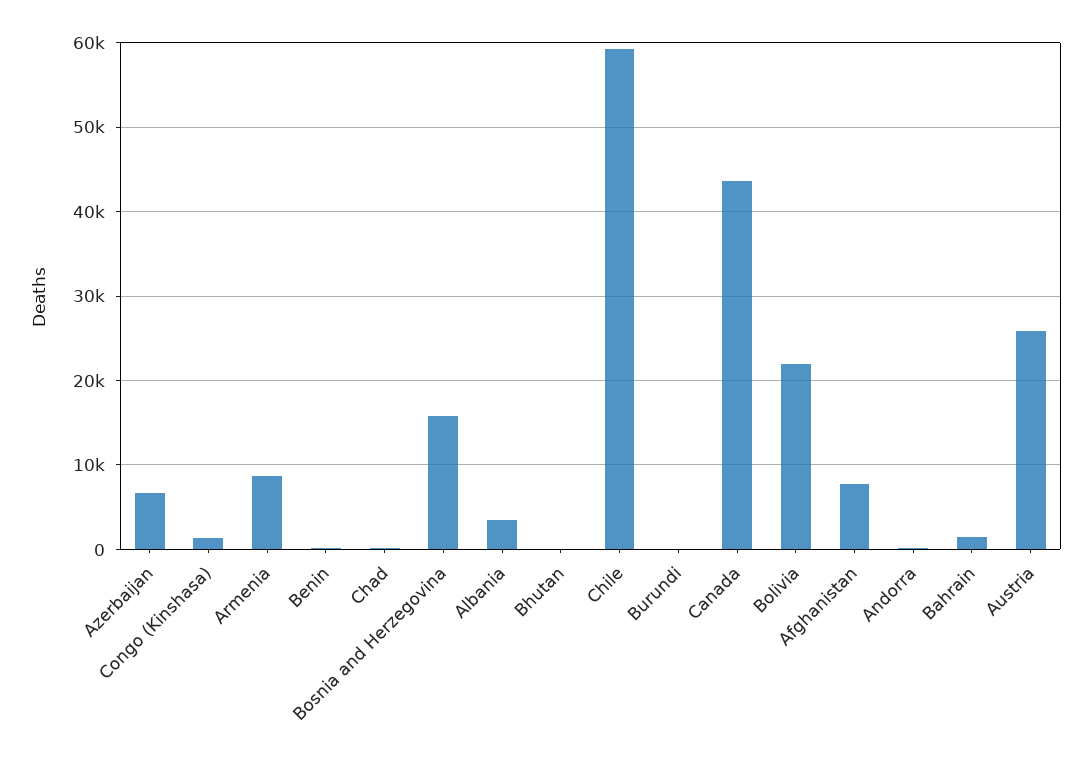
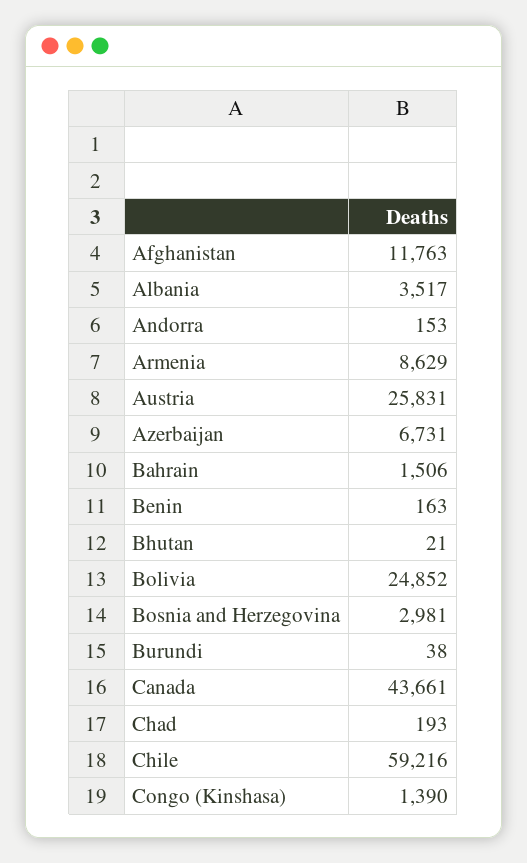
  {
    "Azerbaijan": 6731,
    "Congo (Kinshasa)": 1390,
    "Armenia": 8629,
    "Benin": 163,
    "Chad": 193,
-   "Bosnia and Herzegovina": 16000,
+   "Bosnia and Herzegovina": 2981,
    "Albania": 3517,
    "Bhutan": 21,
    "Chile": 59216,
    "Burundi": 38,
    "Canada": 43661,
-   "Bolivia": 22000,
+   "Bolivia": 24852,
-   "Afghanistan": 8000,
+   "Afghanistan": 11763,
    "Andorra": 153,
    "Bahrain": 1506,
    "Austria": 25831
  }

